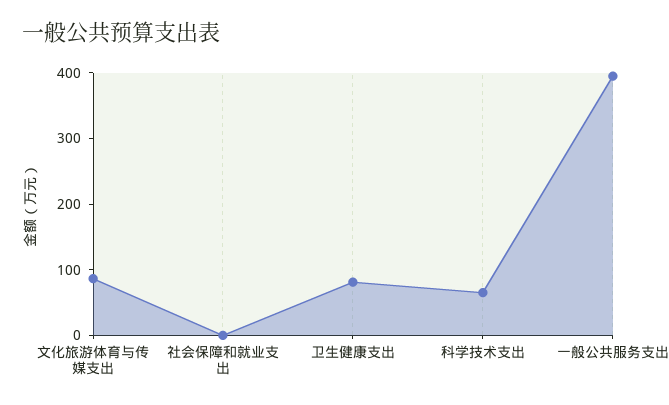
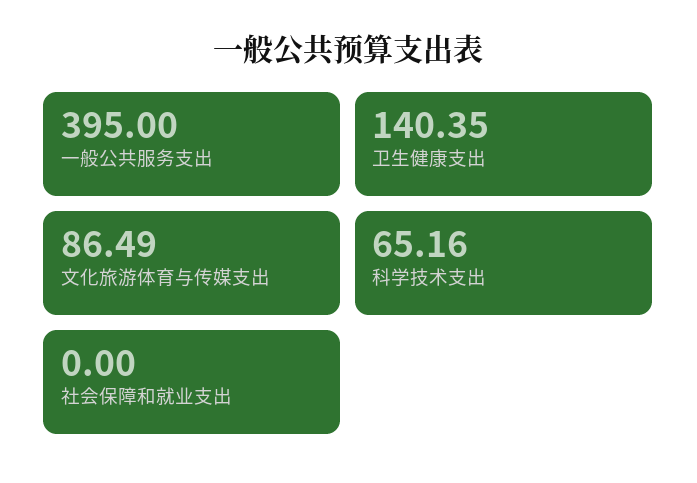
  {
    "文化旅游体育与传媒支出": 86.49,
    "社会保障和就业支出": 0,
-   "卫生健康支出": 80,
+   "卫生健康支出": 140.35,
    "科学技术支出": 65.16,
    "一般公共服务支出": 395
  }

